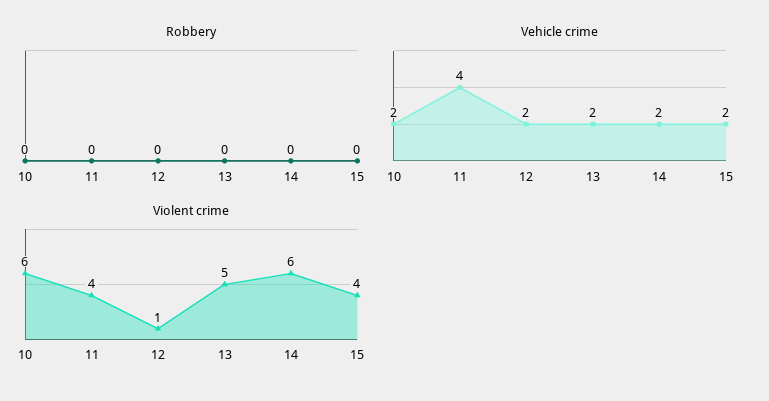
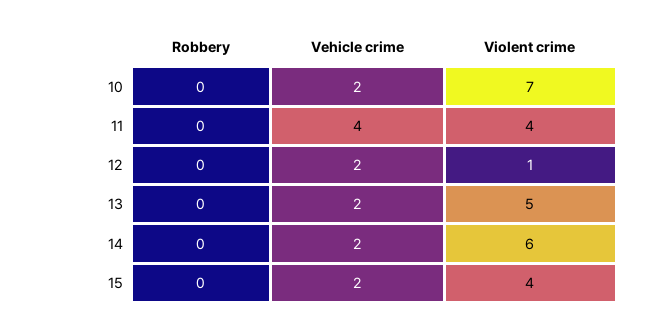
  {
    "Robbery": {
      "10": 0,
      "11": 0,
      "12": 0,
      "13": 0,
      "14": 0,
      "15": 0
    },
    "Vehicle crime": {
      "10": 2,
      "11": 4,
      "12": 2,
      "13": 2,
      "14": 2,
      "15": 2
    },
    "Violent crime": {
-     "10": 6,
+     "10": 7,
      "11": 4,
      "12": 1,
      "13": 5,
      "14": 6,
      "15": 4
    }
  }

